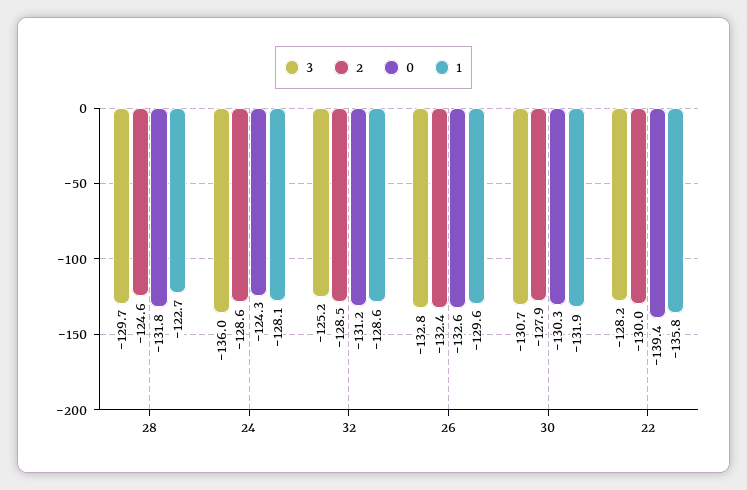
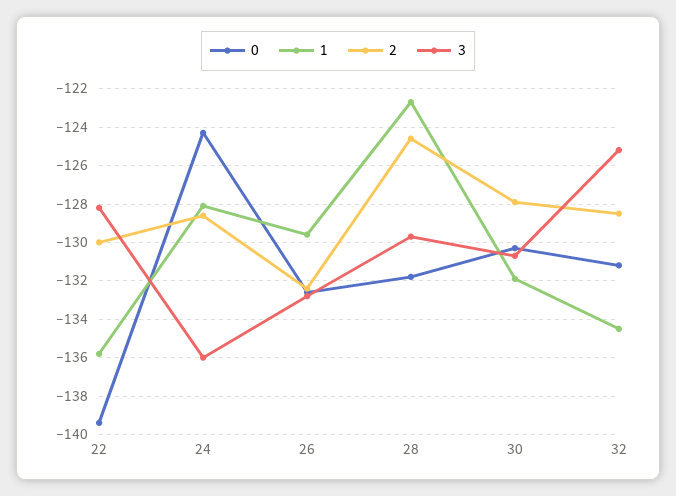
  {
    "3": {
      "28": -129.7,
      "24": -136,
      "32": -125.2,
      "26": -132.8,
      "30": -130.7,
      "22": -128.2
    },
    "2": {
      "28": -124.6,
      "24": -128.6,
      "32": -128.5,
      "26": -132.4,
      "30": -127.9,
      "22": -130
    },
    "0": {
      "28": -131.8,
      "24": -124.3,
      "32": -131.2,
      "26": -132.6,
      "30": -130.3,
      "22": -139.4
    },
    "1": {
      "28": -122.7,
      "24": -128.1,
-     "32": -128.6,
+     "32": -134.5,
      "26": -129.6,
      "30": -131.9,
      "22": -135.8
    }
  }

